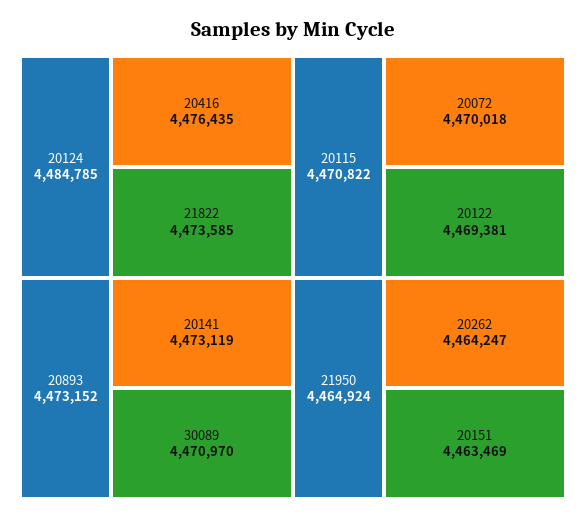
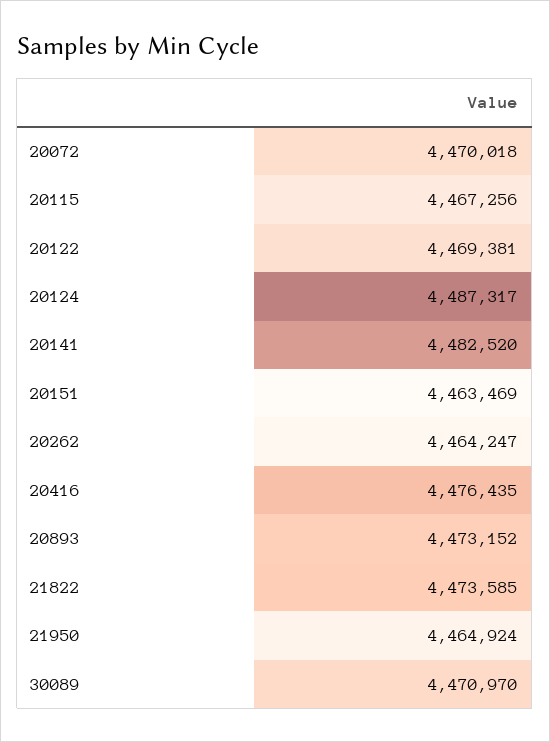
  {
-   "20124": 4484785,
+   "20124": 4487317,
    "20416": 4476435,
    "21822": 4473585,
    "20893": 4473152,
-   "20141": 4473119,
+   "20141": 4482520,
    "30089": 4470970,
-   "20115": 4470822,
+   "20115": 4467256,
    "20072": 4470018,
    "20122": 4469381,
    "21950": 4464924,
    "20262": 4464247,
    "20151": 4463469
  }

